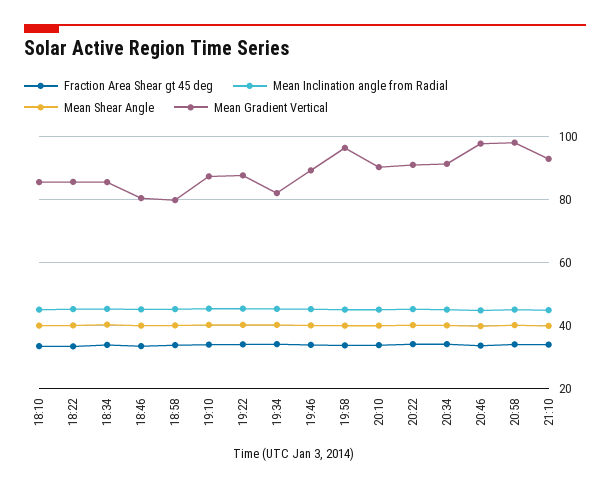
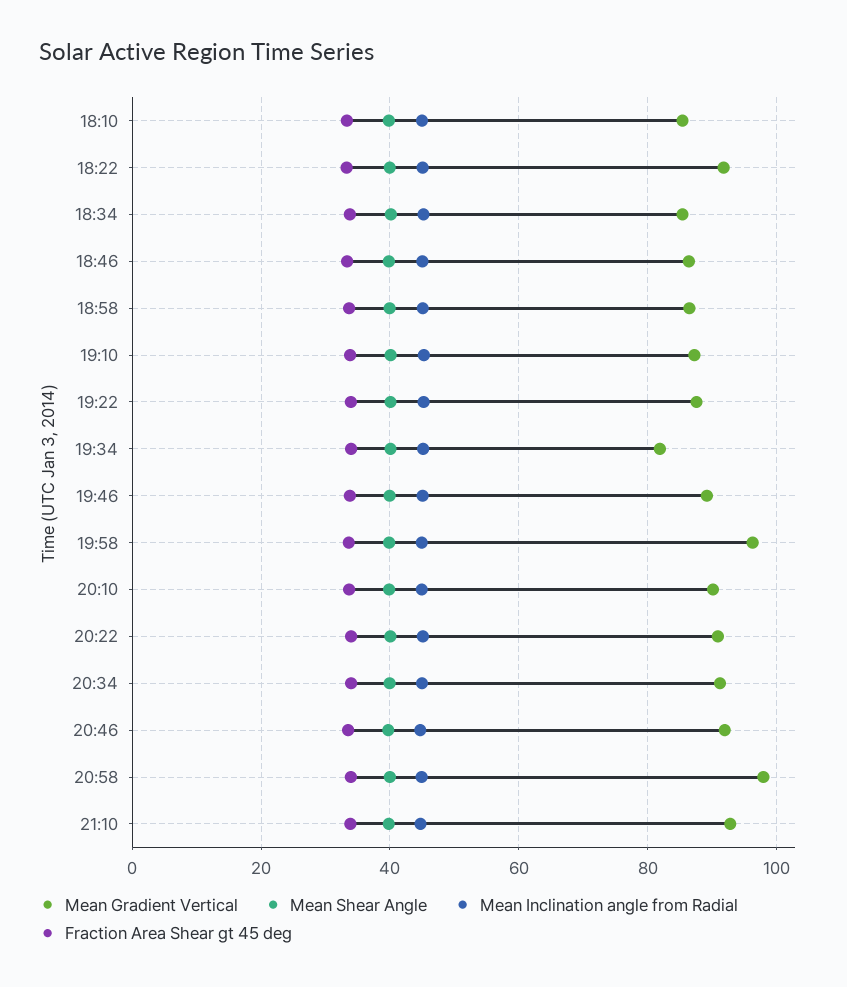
  {
    "Fraction Area Shear gt 45 deg": {
      "18:10": 34,
      "18:22": 34,
      "18:34": 34,
      "18:46": 34,
      "18:58": 34,
      "19:10": 34,
      "19:22": 34,
      "19:34": 34,
      "19:46": 34,
      "19:58": 34,
      "20:10": 34,
      "20:22": 34,
      "20:34": 34,
      "20:46": 34,
      "20:58": 34,
      "21:10": 34
    },
    "Mean Inclination angle from Radial": {
      "18:10": 44,
      "18:22": 46,
      "18:34": 46,
      "18:46": 46,
      "18:58": 46,
      "19:10": 46,
      "19:22": 46,
      "19:34": 46,
      "19:46": 46,
      "19:58": 44,
      "20:10": 44,
      "20:22": 46,
      "20:34": 44,
      "20:46": 44,
      "20:58": 44,
      "21:10": 44
    },
    "Mean Shear Angle": {
      "18:10": 40,
      "18:22": 40,
      "18:34": 40,
      "18:46": 40,
      "18:58": 40,
      "19:10": 40,
      "19:22": 40,
      "19:34": 40,
      "19:46": 40,
      "19:58": 40,
      "20:10": 40,
      "20:22": 40,
      "20:34": 40,
      "20:46": 40,
      "20:58": 40,
      "21:10": 40
    },
    "Mean Gradient Vertical": {
      "18:10": 86,
-     "18:22": 86,
+     "18:22": 92,
      "18:34": 86,
-     "18:46": 80,
+     "18:46": 86,
-     "18:58": 80,
+     "18:58": 86,
      "19:10": 88,
      "19:22": 88,
      "19:34": 82,
      "19:46": 90,
      "19:58": 96,
      "20:10": 90,
      "20:22": 90,
      "20:34": 92,
-     "20:46": 98,
+     "20:46": 92,
      "20:58": 98,
      "21:10": 92
    }
  }

